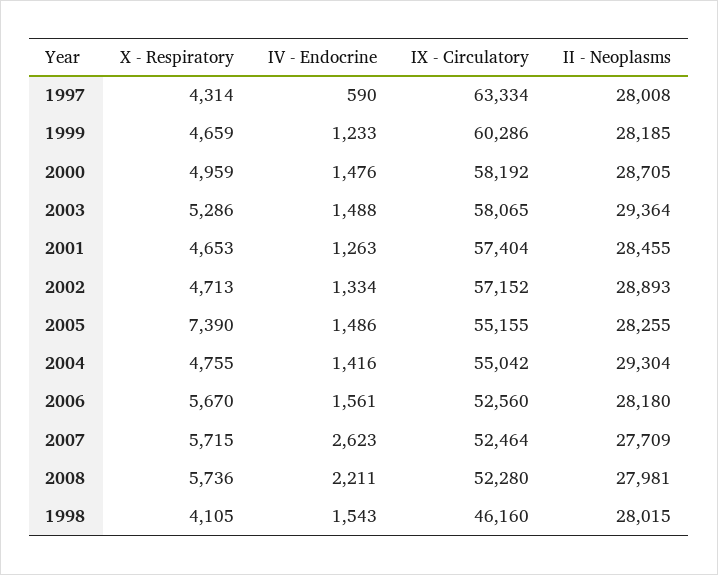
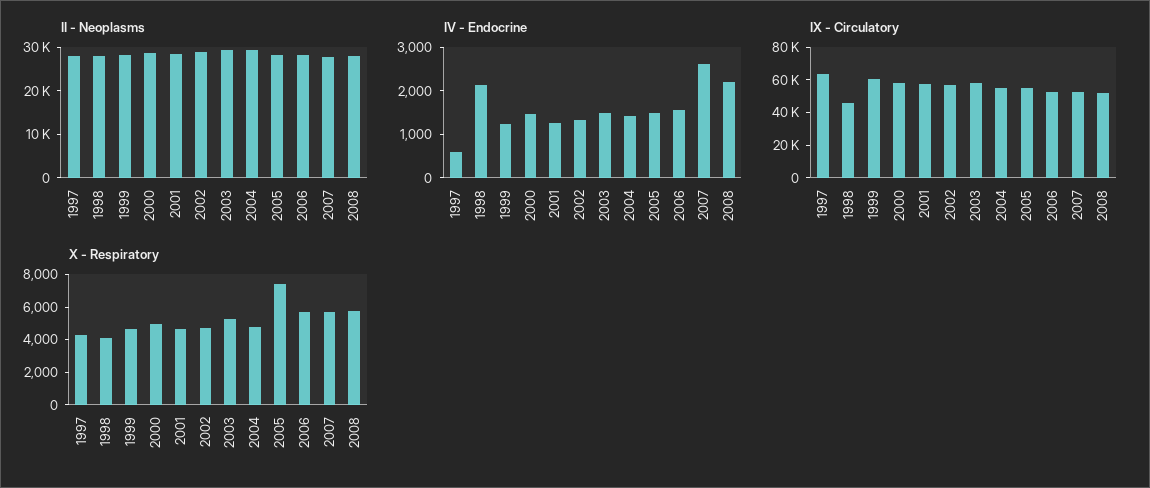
  {
    "X - Respiratory": {
      "1997": 4314,
      "1999": 4659,
      "2000": 4959,
      "2003": 5286,
      "2001": 4653,
      "2002": 4713,
      "2005": 7390,
      "2004": 4755,
      "2006": 5670,
      "2007": 5715,
      "2008": 5736,
      "1998": 4105
    },
    "IV - Endocrine": {
      "1997": 590,
      "1999": 1233,
      "2000": 1476,
      "2003": 1488,
      "2001": 1263,
      "2002": 1334,
      "2005": 1486,
      "2004": 1416,
      "2006": 1561,
      "2007": 2623,
      "2008": 2211,
-     "1998": 1543
+     "1998": 2200
    },
    "IX - Circulatory": {
      "1997": 63334,
      "1999": 60286,
      "2000": 58192,
      "2003": 58065,
      "2001": 57404,
      "2002": 57152,
      "2005": 55155,
      "2004": 55042,
      "2006": 52560,
      "2007": 52464,
      "2008": 52280,
      "1998": 46160
    },
    "II - Neoplasms": {
      "1997": 28008,
      "1999": 28185,
      "2000": 28705,
      "2003": 29364,
      "2001": 28455,
      "2002": 28893,
      "2005": 28255,
      "2004": 29304,
      "2006": 28180,
      "2007": 27709,
      "2008": 27981,
      "1998": 28015
    }
  }

